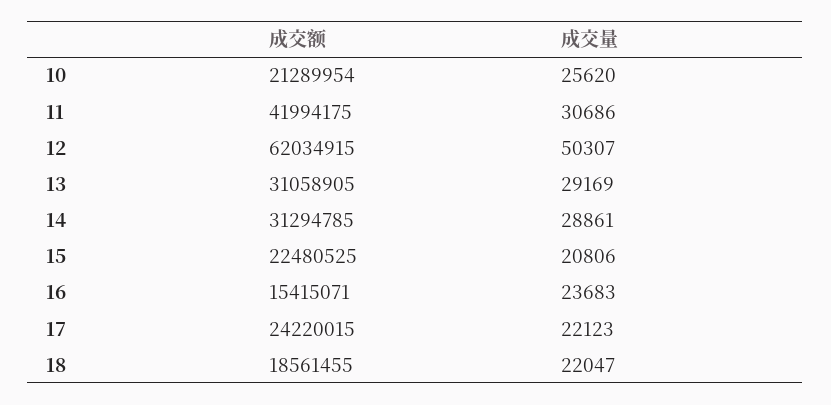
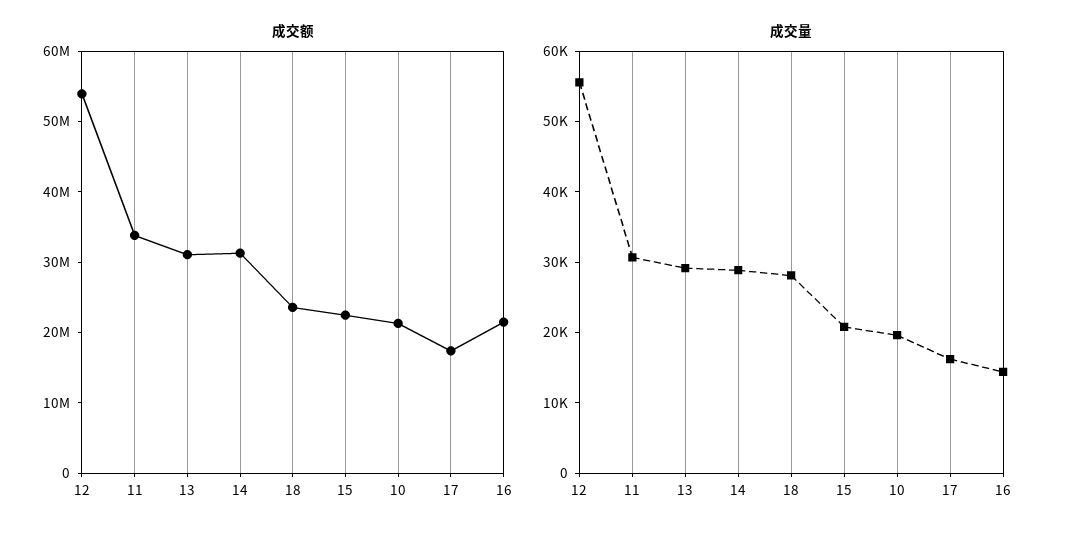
  {
    "成交额": {
      "10": 21289954,
-     "11": 41994175,
+     "11": 34000000,
-     "12": 62034915,
+     "12": 54000000,
      "13": 31058905,
      "14": 31294785,
      "15": 22480525,
-     "16": 15415071,
+     "16": 22000000,
-     "17": 24220015,
+     "17": 18000000,
-     "18": 18561455
+     "18": 24000000
    },
    "成交量": {
-     "10": 25620,
+     "10": 20000,
      "11": 30686,
-     "12": 50307,
+     "12": 56000,
      "13": 29169,
      "14": 28861,
      "15": 20806,
-     "16": 23683,
+     "16": 14000,
-     "17": 22123,
+     "17": 16000,
-     "18": 22047
+     "18": 28000
    }
  }

